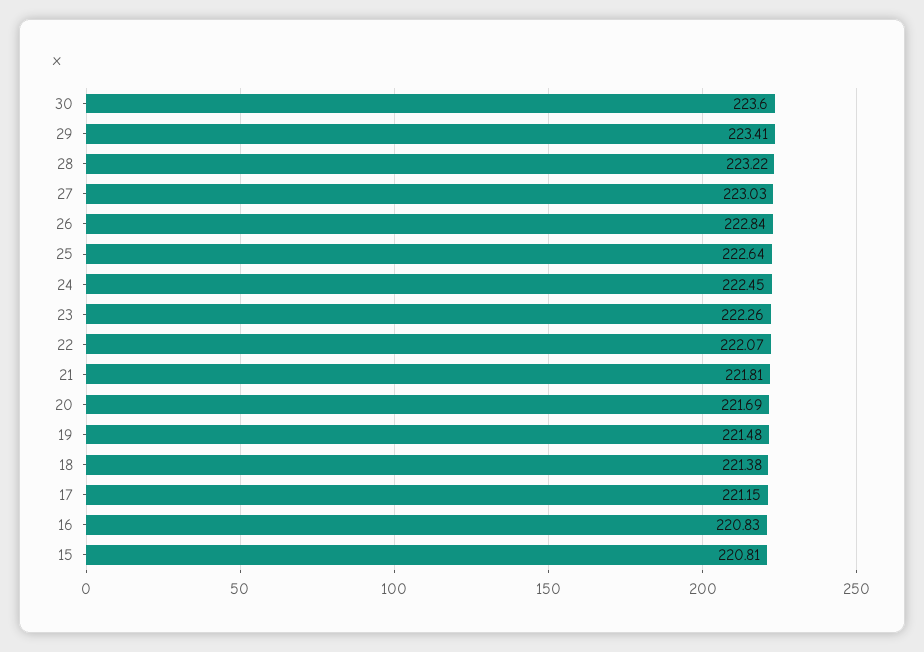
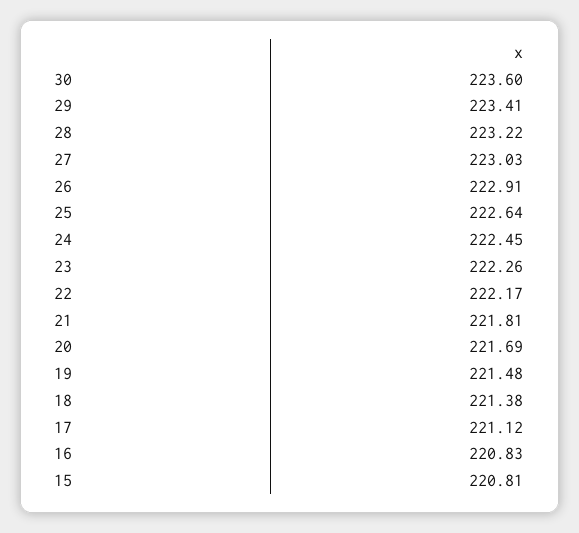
  {
    "30": 223.6,
    "29": 223.41,
    "28": 223.22,
    "27": 223.03,
-   "26": 222.84,
+   "26": 222.91,
    "25": 222.64,
    "24": 222.45,
    "23": 222.26,
-   "22": 222.07,
+   "22": 222.17,
    "21": 221.81,
    "20": 221.69,
    "19": 221.48,
    "18": 221.38,
-   "17": 221.15,
+   "17": 221.12,
    "16": 220.83,
    "15": 220.81
  }

